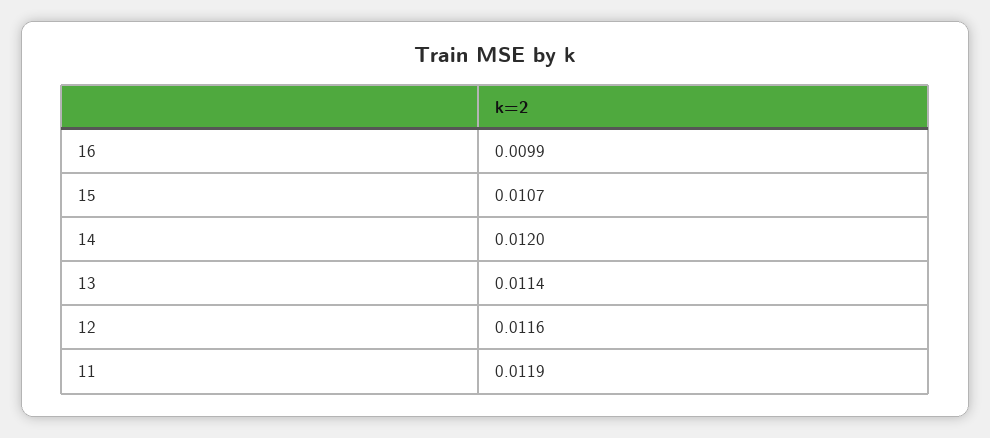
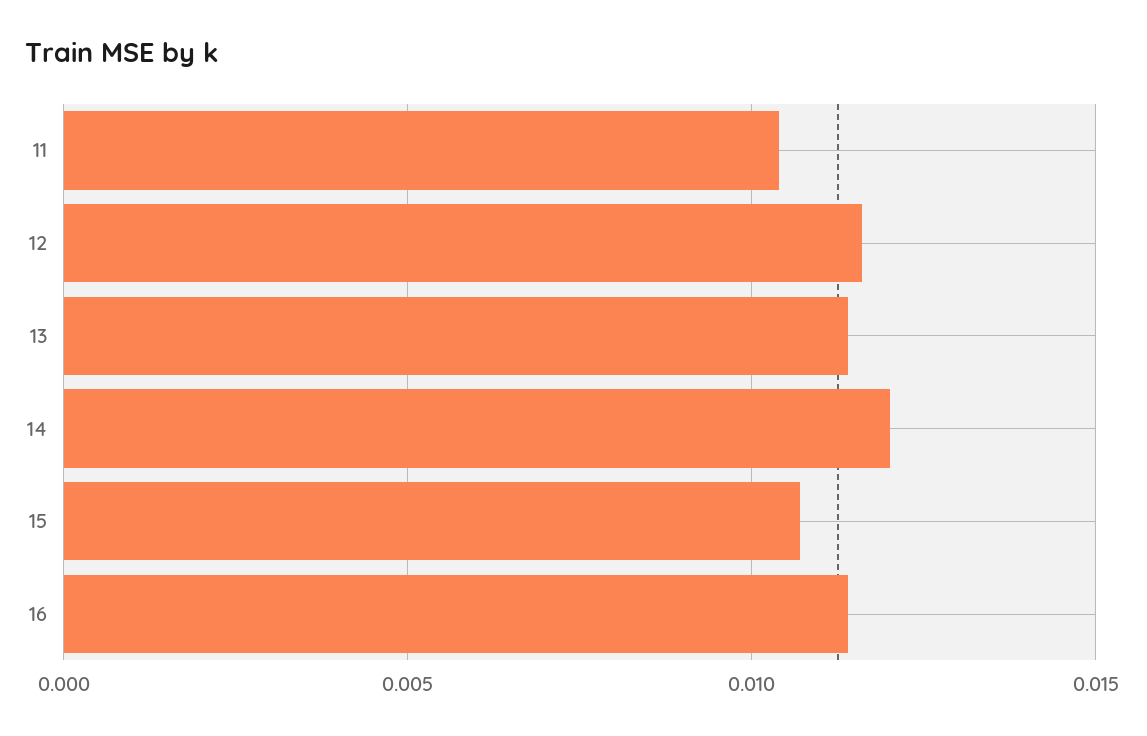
  {
-   "16": 0.0099,
+   "16": 0.0115,
    "15": 0.0107,
    "14": 0.012,
    "13": 0.0114,
    "12": 0.0116,
-   "11": 0.0119
+   "11": 0.0105
  }

